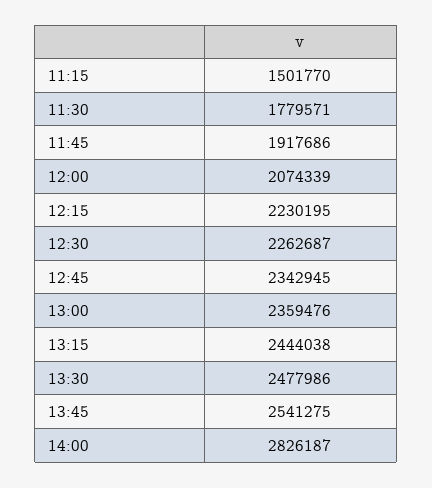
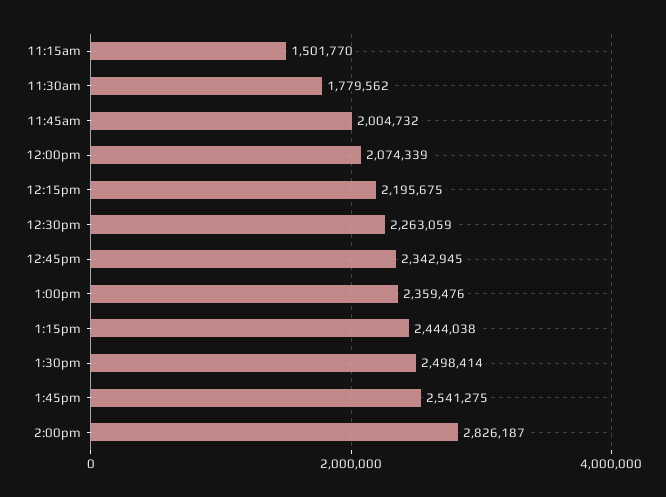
  {
    "11:15": 1501770,
-   "11:30": 1779571,
+   "11:30": 1779562,
-   "11:45": 1917686,
+   "11:45": 2004732,
    "12:00": 2074339,
-   "12:15": 2230195,
+   "12:15": 2195675,
-   "12:30": 2262687,
+   "12:30": 2263059,
    "12:45": 2342945,
    "13:00": 2359476,
    "13:15": 2444038,
-   "13:30": 2477986,
+   "13:30": 2498414,
    "13:45": 2541275,
    "14:00": 2826187
  }

